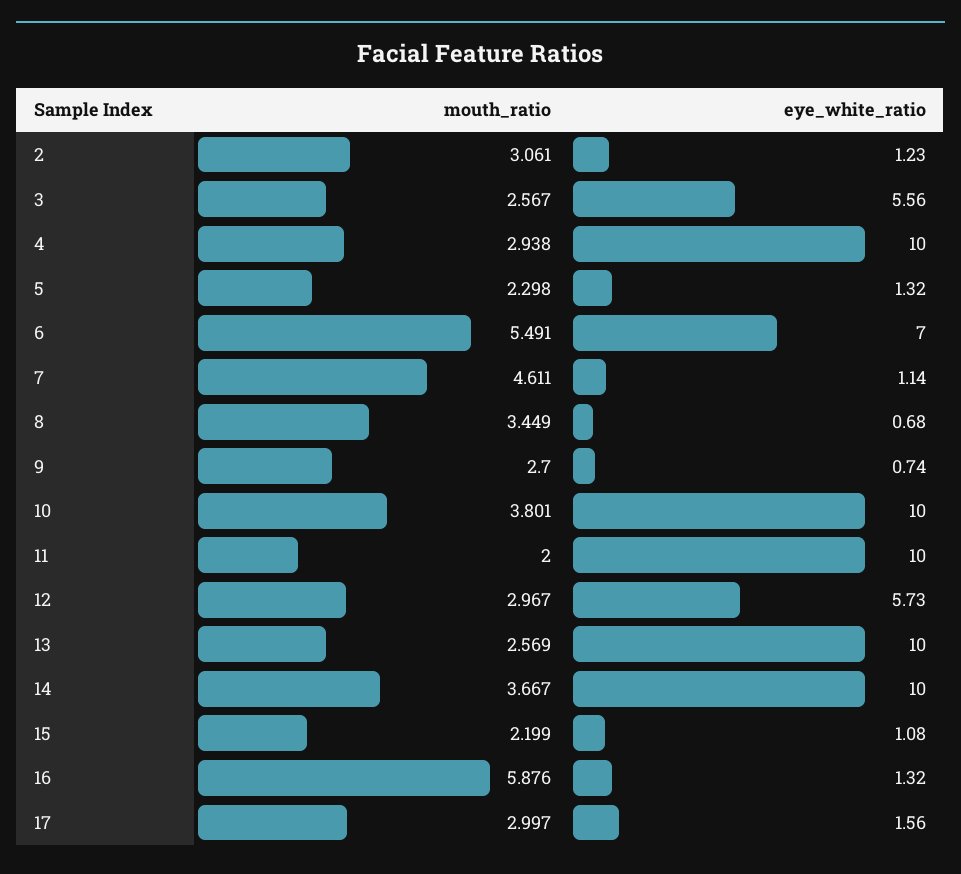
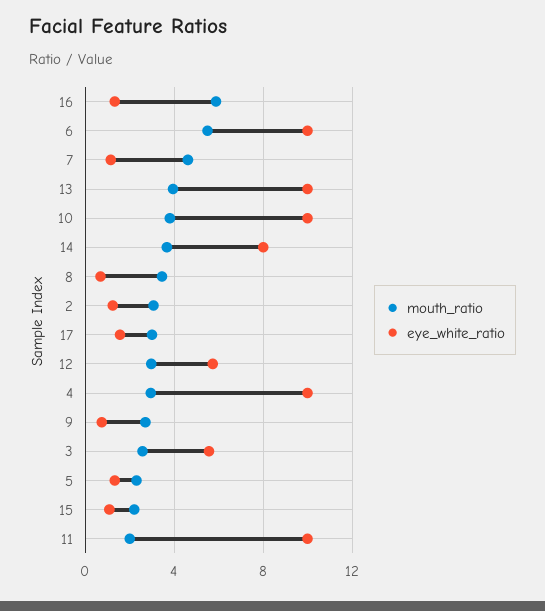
  {
    "mouth_ratio": {
      "2": 3.061,
      "3": 2.567,
      "4": 2.938,
      "5": 2.298,
      "6": 5.491,
      "7": 4.611,
      "8": 3.449,
      "9": 2.7,
      "10": 3.801,
      "11": 2,
      "12": 2.967,
-     "13": 2.569,
+     "13": 4,
      "14": 3.667,
      "15": 2.199,
      "16": 5.876,
      "17": 2.997
    },
    "eye_white_ratio": {
      "2": 1.23,
      "3": 5.56,
      "4": 10,
      "5": 1.32,
-     "6": 7,
+     "6": 10,
      "7": 1.14,
      "8": 0.68,
      "9": 0.74,
      "10": 10,
      "11": 10,
      "12": 5.73,
      "13": 10,
-     "14": 10,
+     "14": 8,
      "15": 1.08,
      "16": 1.32,
      "17": 1.56
    }
  }

